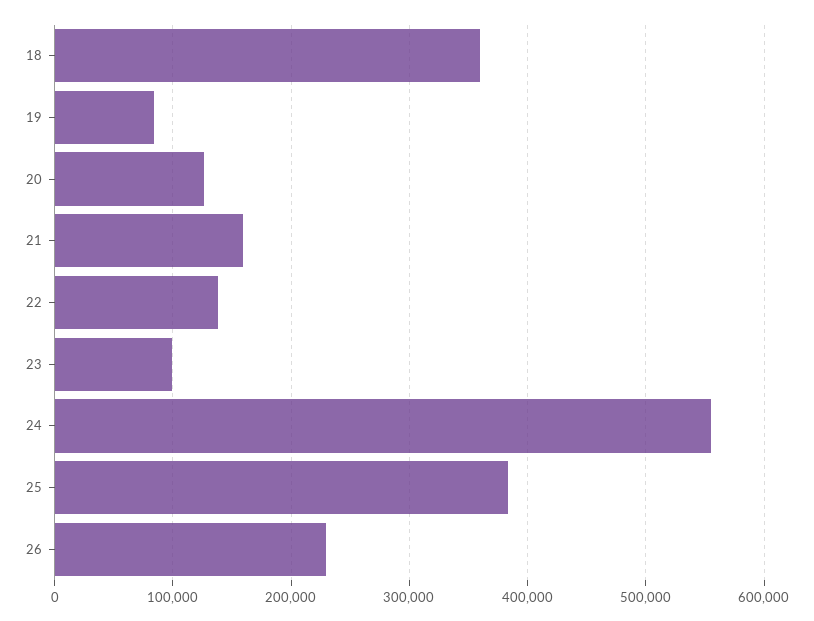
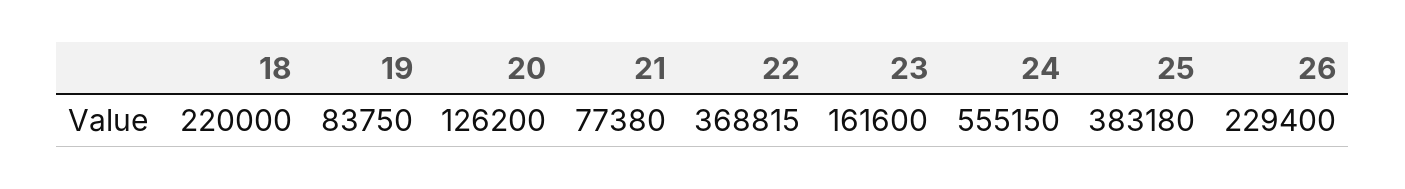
  {
-   "18": 360000,
+   "18": 220000,
    "19": 83750,
    "20": 126200,
-   "21": 160000,
+   "21": 77380,
-   "22": 140000,
+   "22": 368815,
-   "23": 100000,
+   "23": 161600,
    "24": 555150,
    "25": 383180,
    "26": 229400
  }

